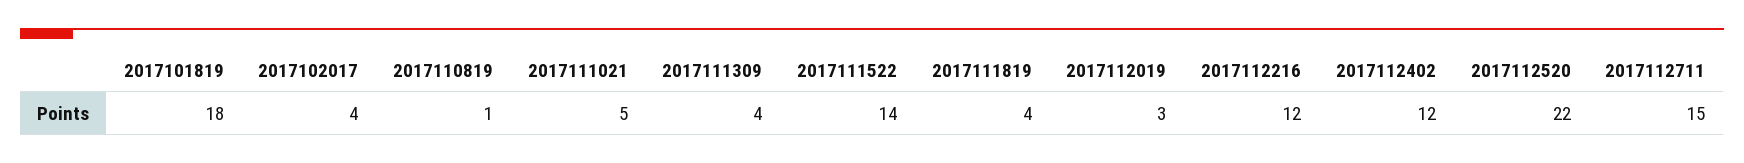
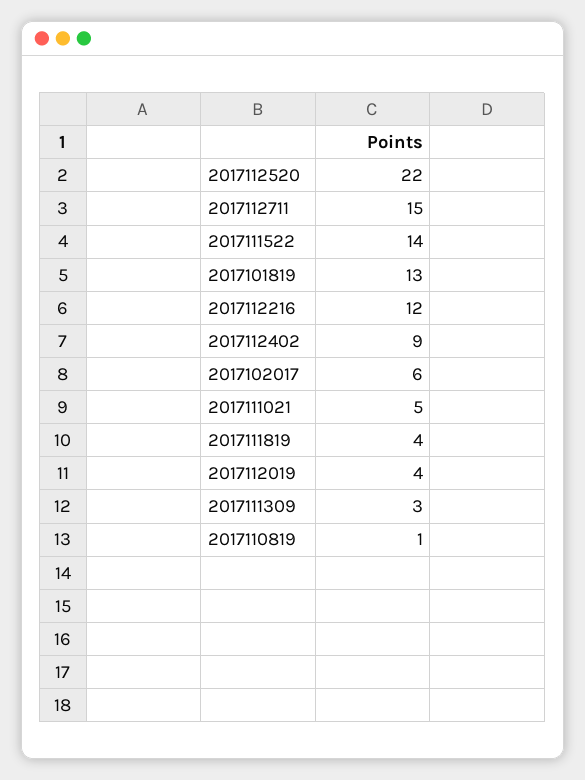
  {
-   "2017101819": 18,
+   "2017101819": 13,
-   "2017102017": 4,
+   "2017102017": 6,
    "2017110819": 1,
    "2017111021": 5,
-   "2017111309": 4,
+   "2017111309": 3,
    "2017111522": 14,
    "2017111819": 4,
-   "2017112019": 3,
+   "2017112019": 4,
    "2017112216": 12,
-   "2017112402": 12,
+   "2017112402": 9,
    "2017112520": 22,
    "2017112711": 15
  }

